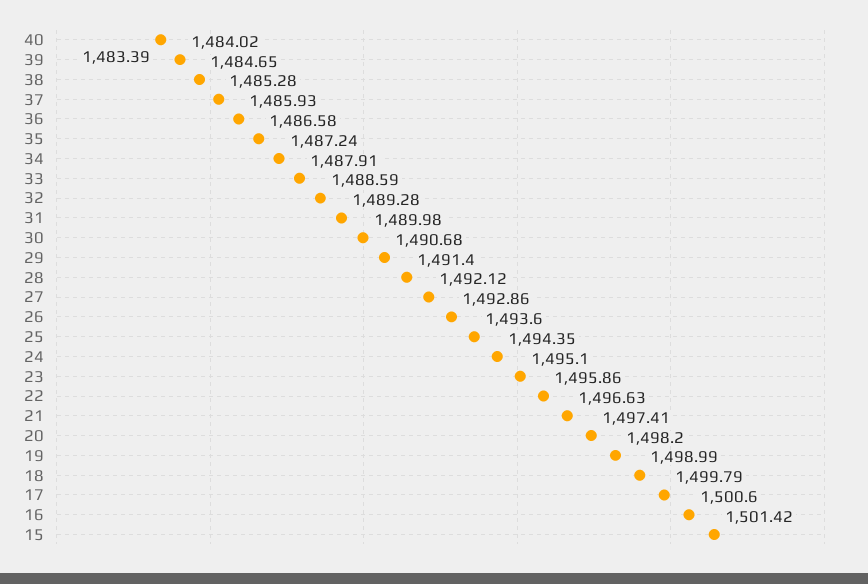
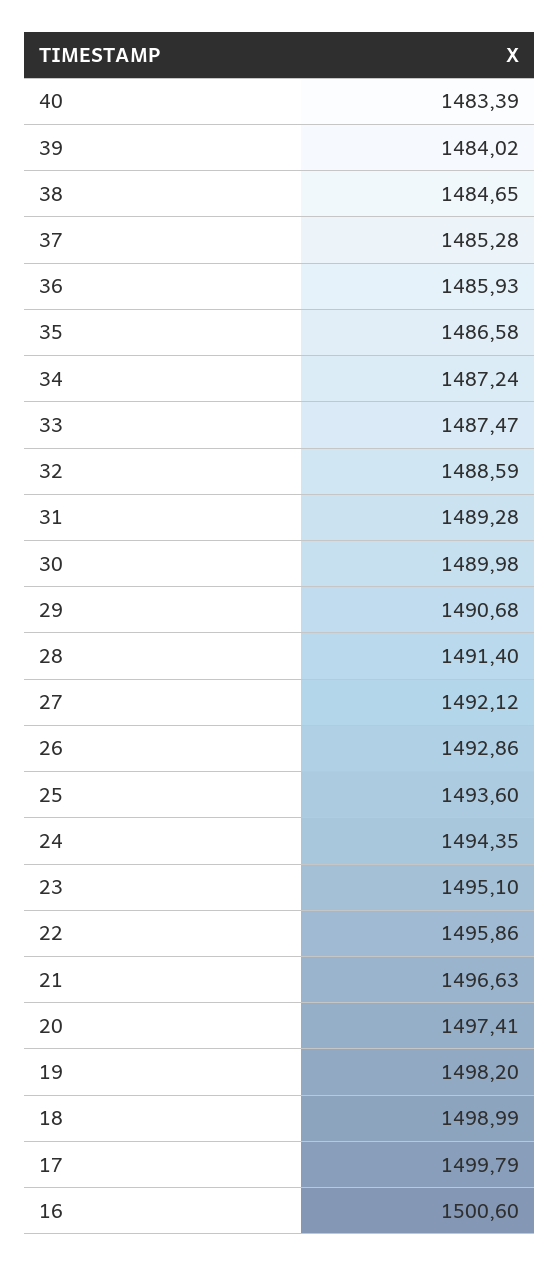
  {
    "40": 1483.39,
    "39": 1484.02,
    "38": 1484.65,
    "37": 1485.28,
    "36": 1485.93,
    "35": 1486.58,
    "34": 1487.24,
-   "33": 1487.91,
+   "33": 1487.47,
    "32": 1488.59,
    "31": 1489.28,
    "30": 1489.98,
    "29": 1490.68,
    "28": 1491.4,
    "27": 1492.12,
    "26": 1492.86,
    "25": 1493.6,
    "24": 1494.35,
    "23": 1495.1,
    "22": 1495.86,
    "21": 1496.63,
    "20": 1497.41,
    "19": 1498.2,
    "18": 1498.99,
    "17": 1499.79,
-   "16": 1500.6,
+   "16": 1500.6
-   "15": 1501.42
  }

